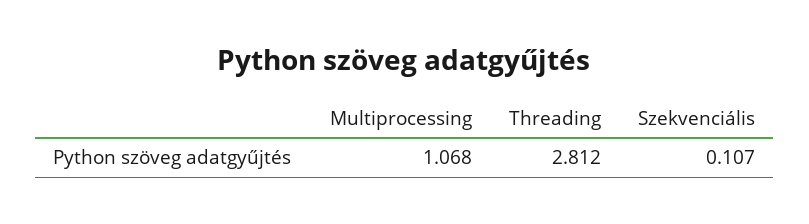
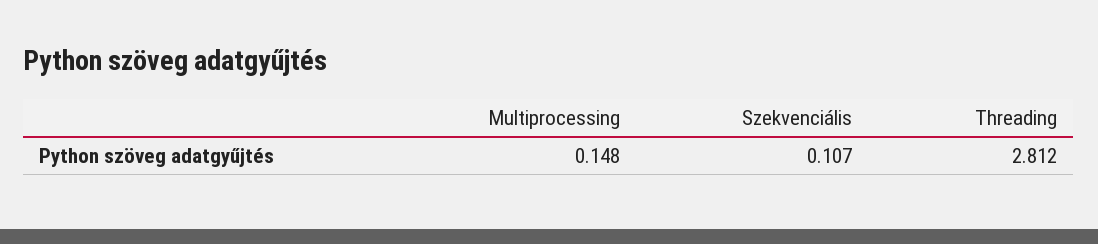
  {
-   "Multiprocessing": 1.068,
+   "Multiprocessing": 0.148,
    "Threading": 2.812,
    "Szekvenciális": 0.107
  }

